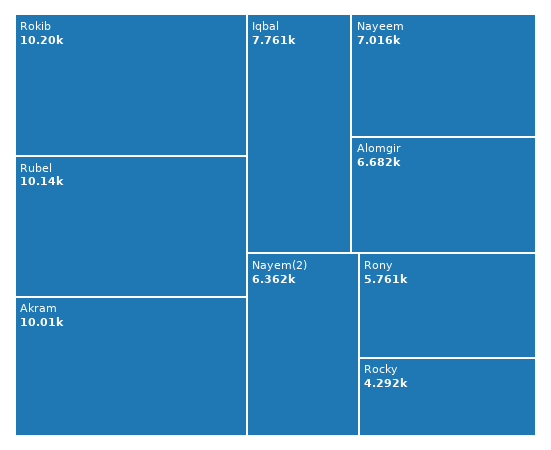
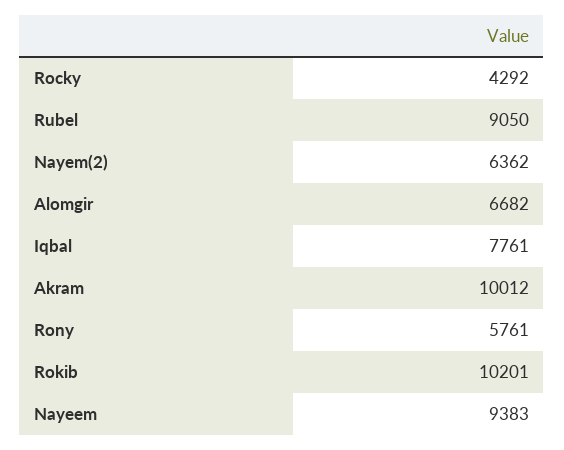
  {
    "Rokib": 10201,
-   "Rubel": 10140,
+   "Rubel": 9050,
    "Akram": 10012,
    "Iqbal": 7761,
-   "Nayeem": 7016,
+   "Nayeem": 9383,
    "Alomgir": 6682,
    "Nayem(2)": 6362,
    "Rony": 5761,
    "Rocky": 4292
  }

